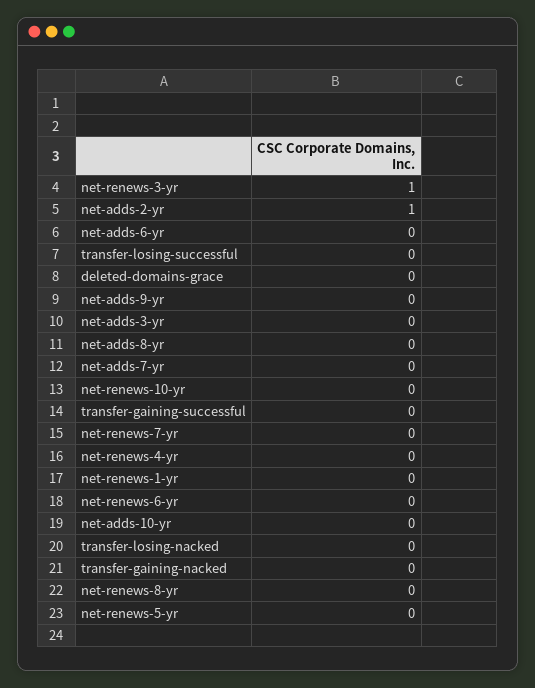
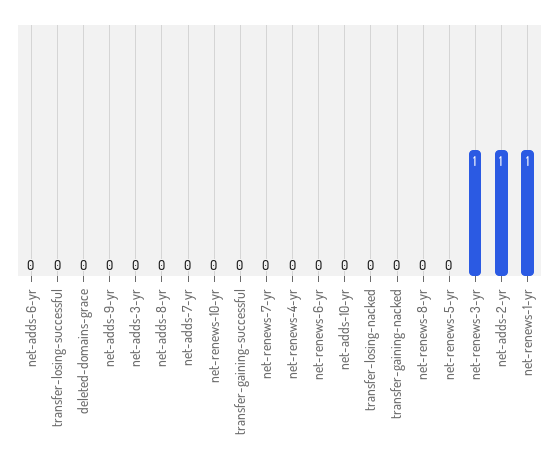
  {
    "net-renews-3-yr": 1,
    "net-adds-2-yr": 1,
    "net-adds-6-yr": 0,
    "transfer-losing-successful": 0,
    "deleted-domains-grace": 0,
    "net-adds-9-yr": 0,
    "net-adds-3-yr": 0,
    "net-adds-8-yr": 0,
    "net-adds-7-yr": 0,
    "net-renews-10-yr": 0,
    "transfer-gaining-successful": 0,
    "net-renews-7-yr": 0,
    "net-renews-4-yr": 0,
-   "net-renews-1-yr": 0,
+   "net-renews-1-yr": 1,
    "net-renews-6-yr": 0,
    "net-adds-10-yr": 0,
    "transfer-losing-nacked": 0,
    "transfer-gaining-nacked": 0,
    "net-renews-8-yr": 0,
    "net-renews-5-yr": 0
  }

